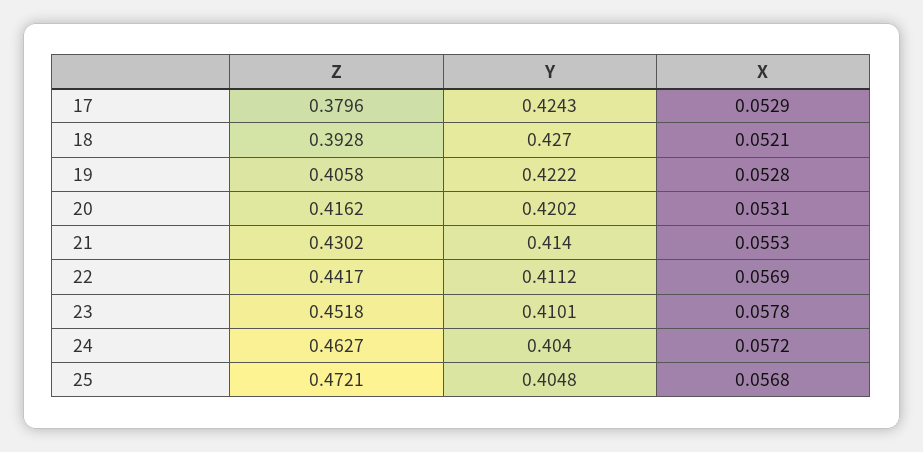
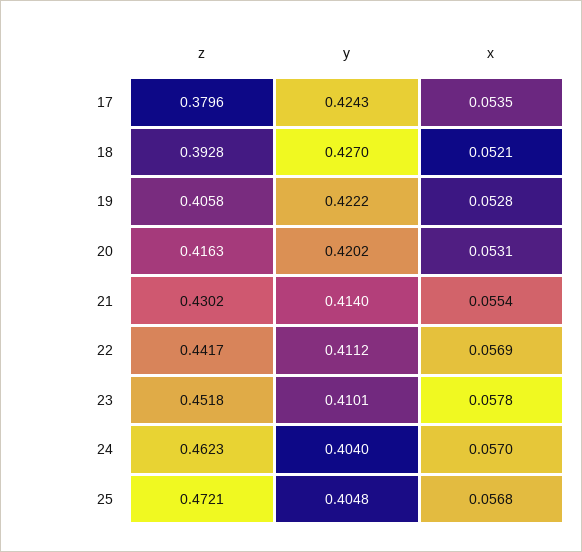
  {
    "Z": {
      "17": 0.3796,
      "18": 0.3928,
      "19": 0.4058,
-     "20": 0.4162,
+     "20": 0.4163,
      "21": 0.4302,
      "22": 0.4417,
      "23": 0.4518,
-     "24": 0.4627,
+     "24": 0.4623,
      "25": 0.4721
    },
    "Y": {
      "17": 0.4243,
      "18": 0.427,
      "19": 0.4222,
      "20": 0.4202,
      "21": 0.414,
      "22": 0.4112,
      "23": 0.4101,
      "24": 0.404,
      "25": 0.4048
    },
    "X": {
-     "17": 0.0529,
+     "17": 0.0535,
      "18": 0.0521,
      "19": 0.0528,
      "20": 0.0531,
-     "21": 0.0553,
+     "21": 0.0554,
      "22": 0.0569,
      "23": 0.0578,
-     "24": 0.0572,
+     "24": 0.057,
      "25": 0.0568
    }
  }

